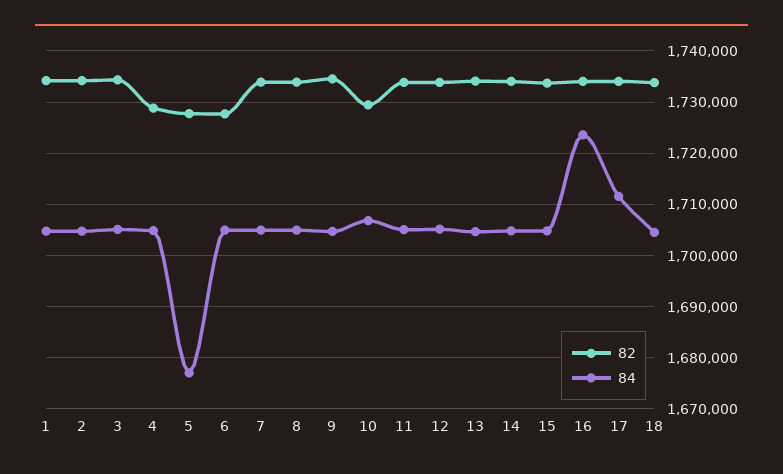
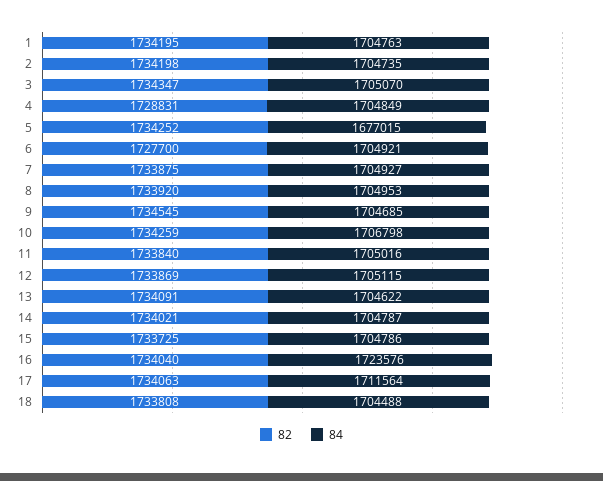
  {
    "82": {
      "1": 1734195,
      "2": 1734198,
      "3": 1734347,
      "4": 1728831,
-     "5": 1728000,
+     "5": 1734252,
      "6": 1727700,
      "7": 1733875,
      "8": 1733920,
      "9": 1734545,
-     "10": 1730000,
+     "10": 1734259,
      "11": 1733840,
      "12": 1733869,
      "13": 1734091,
      "14": 1734021,
      "15": 1733725,
      "16": 1734040,
      "17": 1734063,
      "18": 1733808
    },
    "84": {
      "1": 1704763,
      "2": 1704735,
      "3": 1705070,
      "4": 1704849,
      "5": 1677015,
      "6": 1704921,
      "7": 1704927,
      "8": 1704953,
      "9": 1704685,
      "10": 1706798,
      "11": 1705016,
      "12": 1705115,
      "13": 1704622,
      "14": 1704787,
      "15": 1704786,
      "16": 1723576,
      "17": 1711564,
      "18": 1704488
    }
  }

